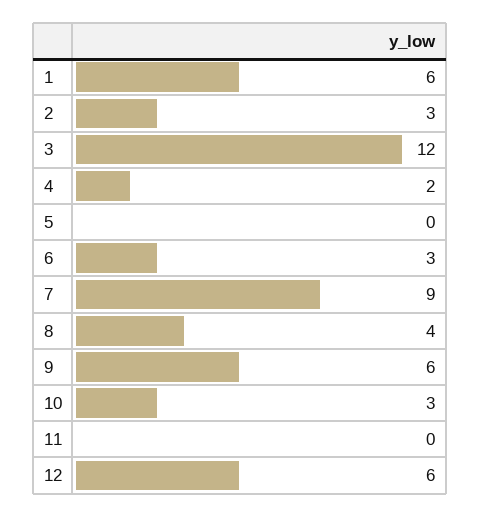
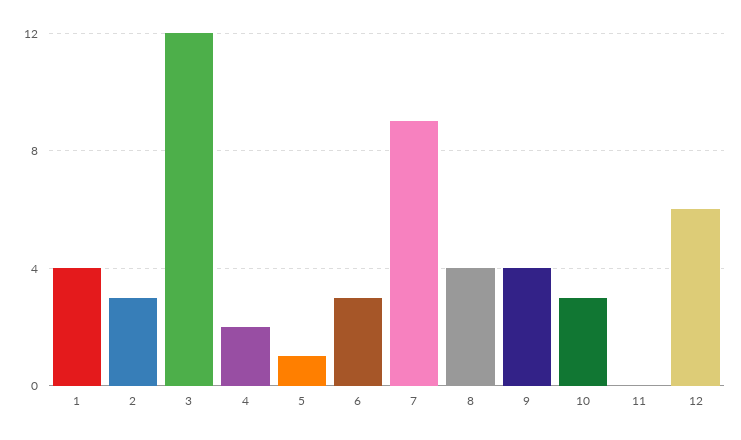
  {
-   "1": 6,
+   "1": 4,
    "2": 3,
    "3": 12,
    "4": 2,
-   "5": 0,
+   "5": 1,
    "6": 3,
    "7": 9,
    "8": 4,
-   "9": 6,
+   "9": 4,
    "10": 3,
    "11": 0,
    "12": 6
  }

